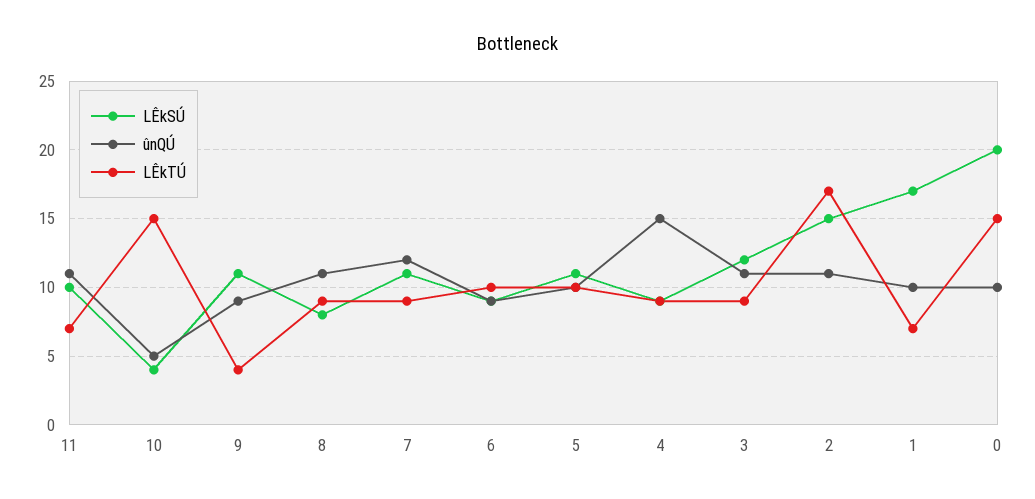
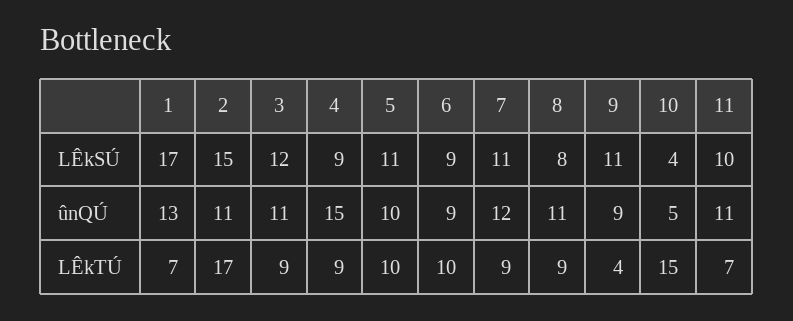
  {
    "LÊkSÚ": {
      "11": 10,
      "10": 4,
      "9": 11,
      "8": 8,
      "7": 11,
      "6": 9,
      "5": 11,
      "4": 9,
      "3": 12,
      "2": 15,
-     "1": 17,
+     "1": 17
-     "0": 20
    },
    "ûnQÚ": {
      "11": 11,
      "10": 5,
      "9": 9,
      "8": 11,
      "7": 12,
      "6": 9,
      "5": 10,
      "4": 15,
      "3": 11,
      "2": 11,
-     "1": 10,
+     "1": 13
-     "0": 10
    },
    "LÊkTÚ": {
      "11": 7,
      "10": 15,
      "9": 4,
      "8": 9,
      "7": 9,
      "6": 10,
      "5": 10,
      "4": 9,
      "3": 9,
      "2": 17,
-     "1": 7,
+     "1": 7
-     "0": 15
    }
  }

